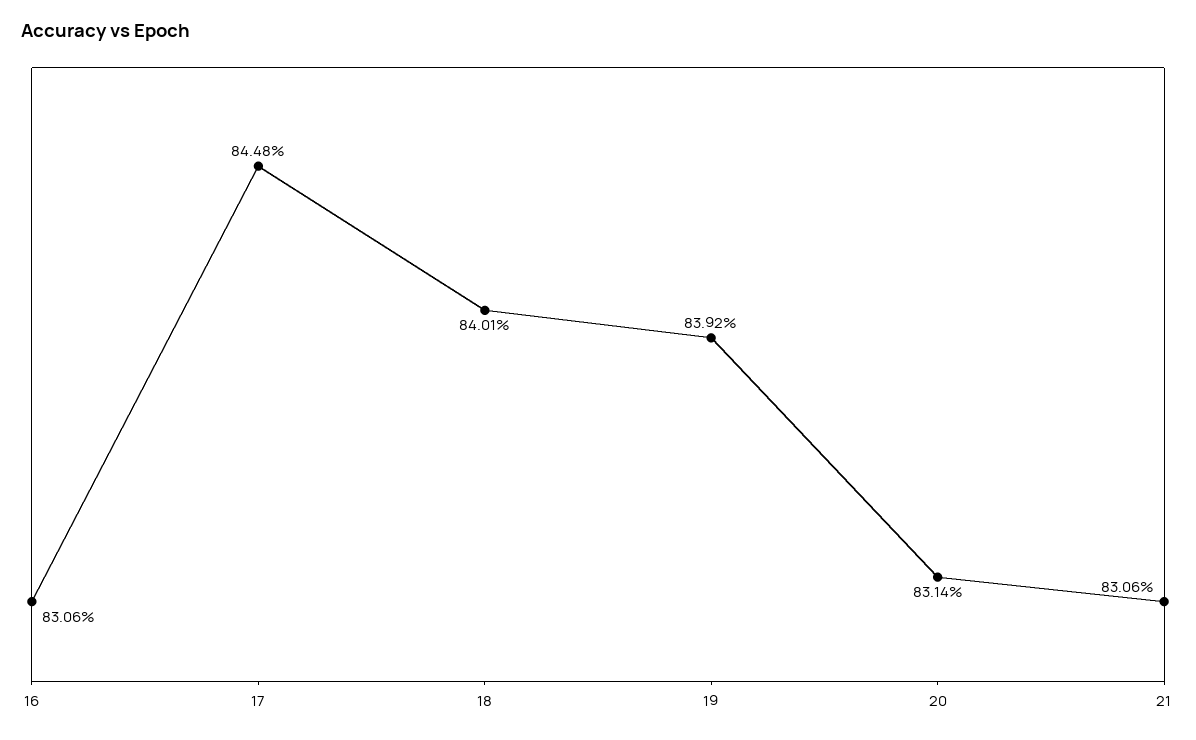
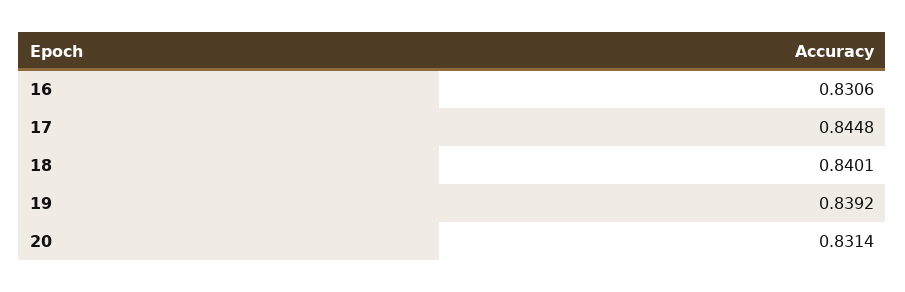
  {
    "16": 0.8306,
    "17": 0.8448,
    "18": 0.8401,
    "19": 0.8392,
-   "20": 0.8314,
+   "20": 0.8314
-   "21": 0.8306
  }

